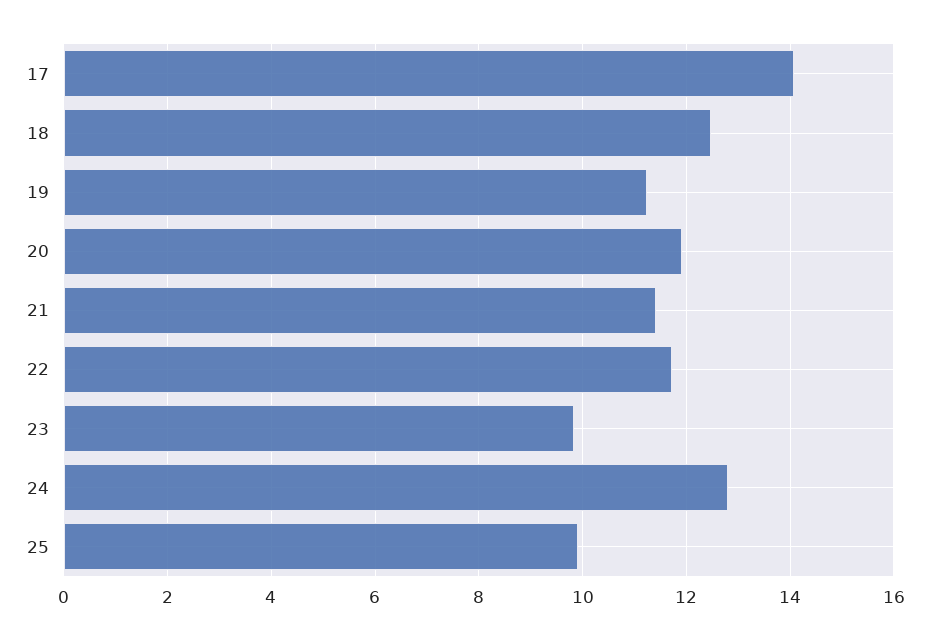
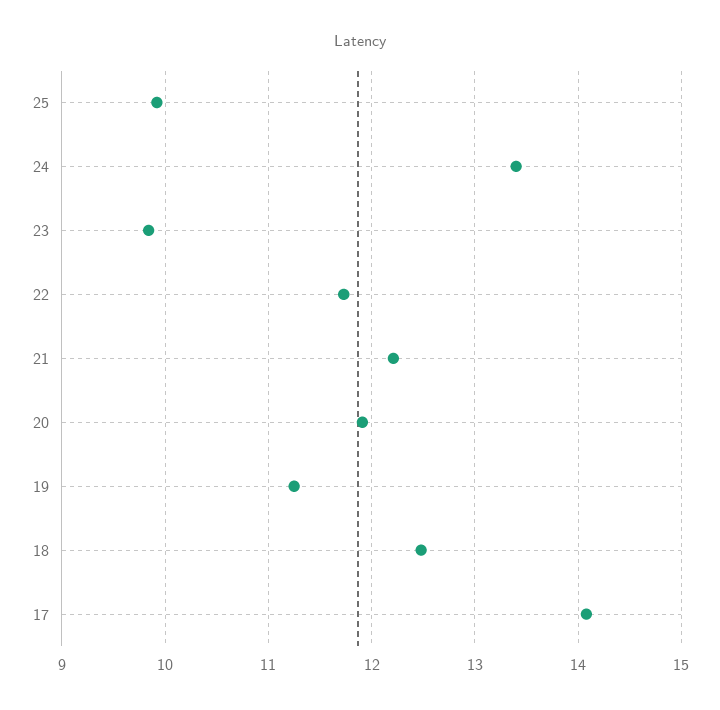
  {
    "17": 14.1,
    "18": 12.5,
    "19": 11.3,
    "20": 11.9,
-   "21": 11.4,
+   "21": 12.2,
    "22": 11.7,
    "23": 9.8,
-   "24": 12.8,
+   "24": 13.4,
    "25": 9.9
  }

